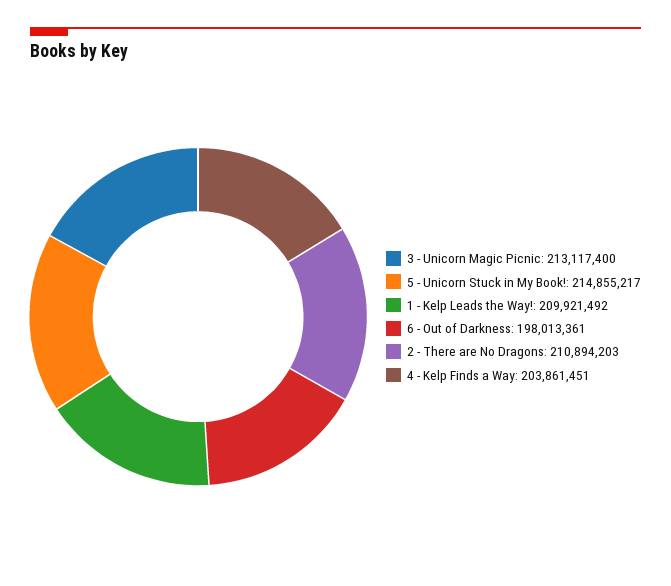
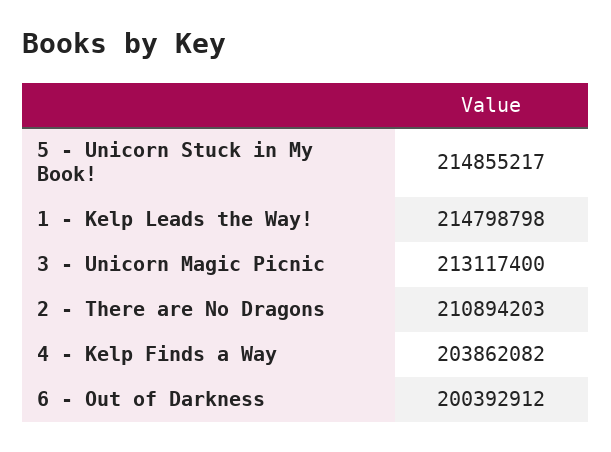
  {
    "3 - Unicorn Magic Picnic": 213117400,
    "5 - Unicorn Stuck in My Book!": 214855217,
-   "1 - Kelp Leads the Way!": 209921492,
+   "1 - Kelp Leads the Way!": 214798798,
-   "6 - Out of Darkness": 198013361,
+   "6 - Out of Darkness": 200392912,
    "2 - There are No Dragons": 210894203,
-   "4 - Kelp Finds a Way": 203861451
+   "4 - Kelp Finds a Way": 203862082
  }

